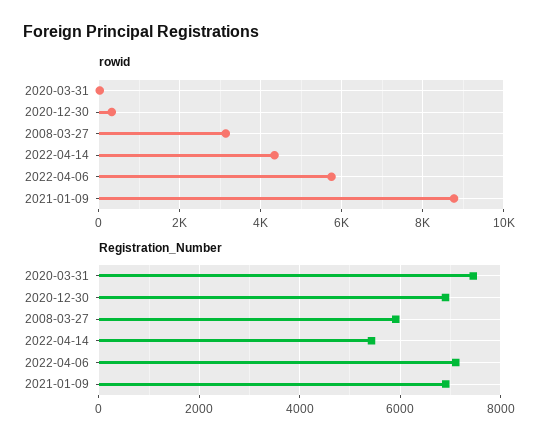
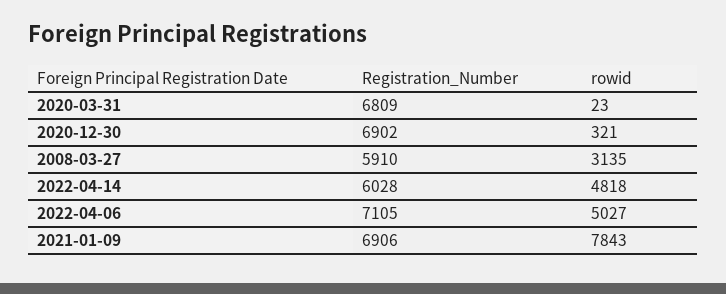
  {
    "rowid": {
      "2020-03-31": 23,
      "2020-12-30": 321,
      "2008-03-27": 3135,
-     "2022-04-14": 4400,
+     "2022-04-14": 4818,
-     "2022-04-06": 5800,
+     "2022-04-06": 5027,
-     "2021-01-09": 8800
+     "2021-01-09": 7843
    },
    "Registration_Number": {
-     "2020-03-31": 7400,
+     "2020-03-31": 6809,
      "2020-12-30": 6902,
      "2008-03-27": 5910,
-     "2022-04-14": 5400,
+     "2022-04-14": 6028,
      "2022-04-06": 7105,
      "2021-01-09": 6906
    }
  }

